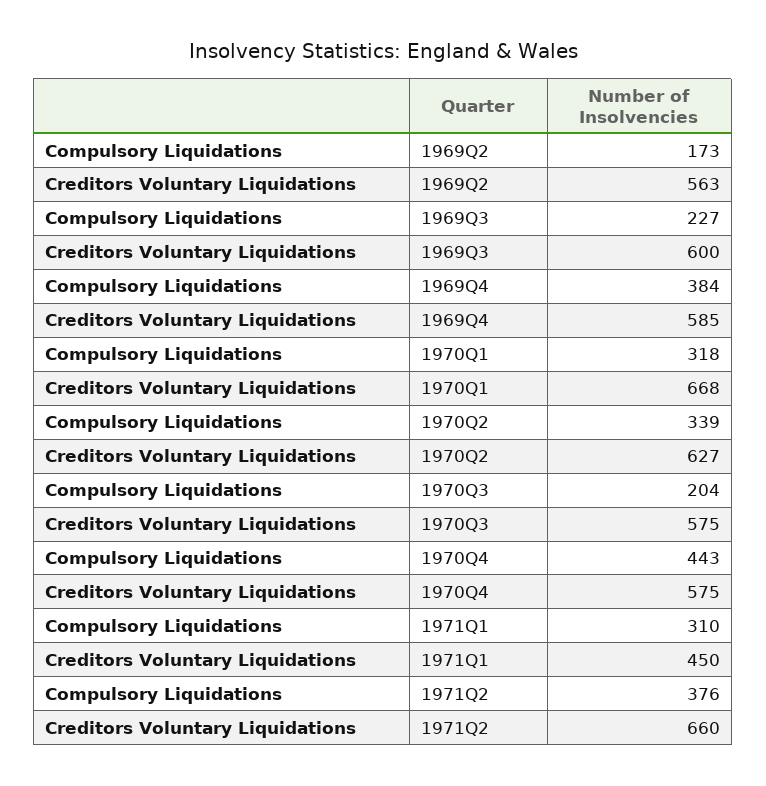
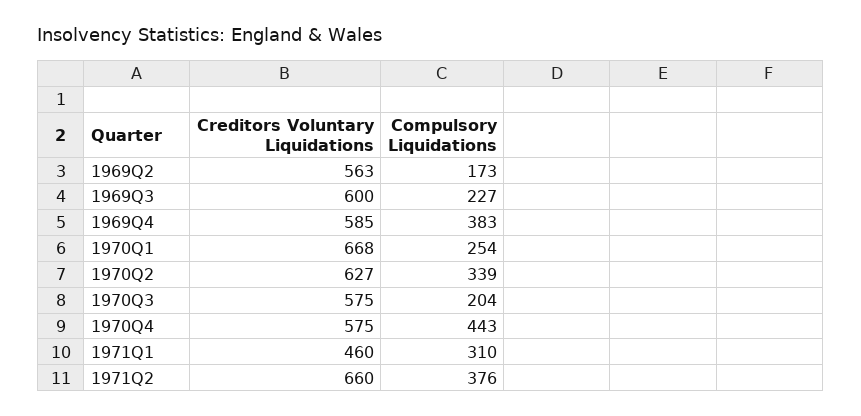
  {
    "Compulsory Liquidations": {
      "1969Q2": 173,
      "1969Q3": 227,
-     "1969Q4": 384,
+     "1969Q4": 383,
-     "1970Q1": 318,
+     "1970Q1": 254,
      "1970Q2": 339,
      "1970Q3": 204,
      "1970Q4": 443,
      "1971Q1": 310,
      "1971Q2": 376
    },
    "Creditors Voluntary Liquidations": {
      "1969Q2": 563,
      "1969Q3": 600,
      "1969Q4": 585,
      "1970Q1": 668,
      "1970Q2": 627,
      "1970Q3": 575,
      "1970Q4": 575,
-     "1971Q1": 450,
+     "1971Q1": 460,
      "1971Q2": 660
    }
  }

